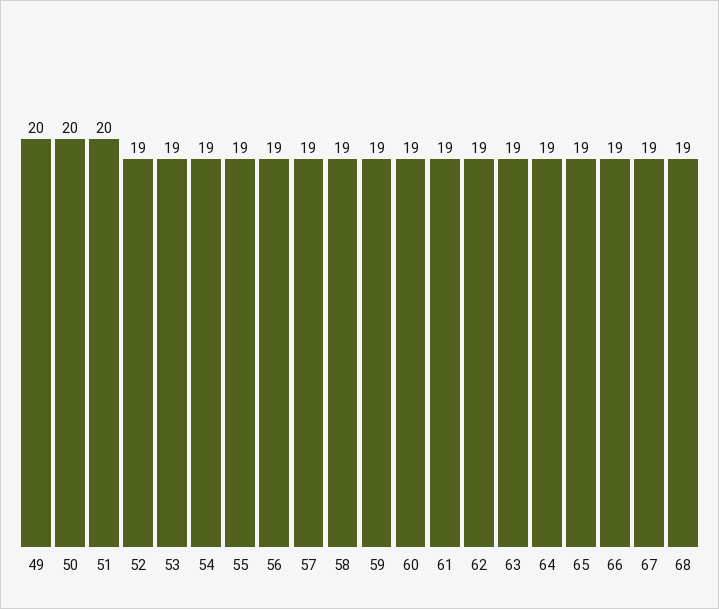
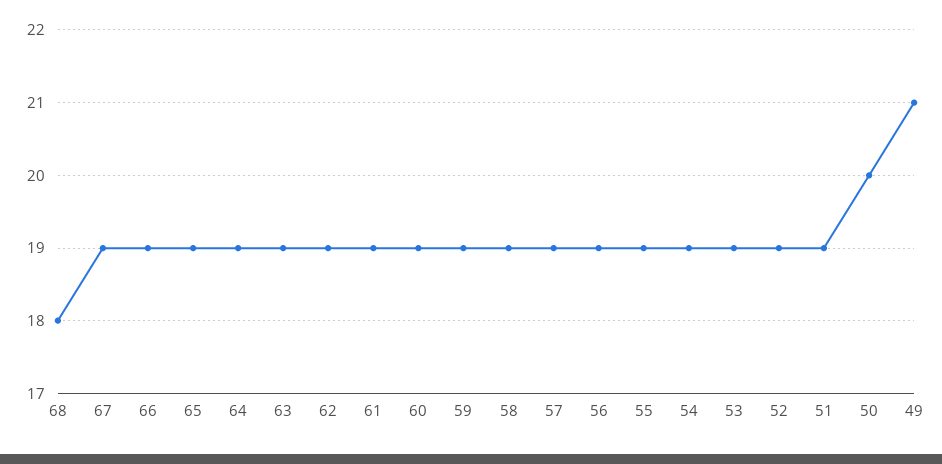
  {
-   "49": 20,
+   "49": 21,
    "50": 20,
-   "51": 20,
+   "51": 19,
    "52": 19,
    "53": 19,
    "54": 19,
    "55": 19,
    "56": 19,
    "57": 19,
    "58": 19,
    "59": 19,
    "60": 19,
    "61": 19,
    "62": 19,
    "63": 19,
    "64": 19,
    "65": 19,
    "66": 19,
    "67": 19,
-   "68": 19
+   "68": 18
  }

